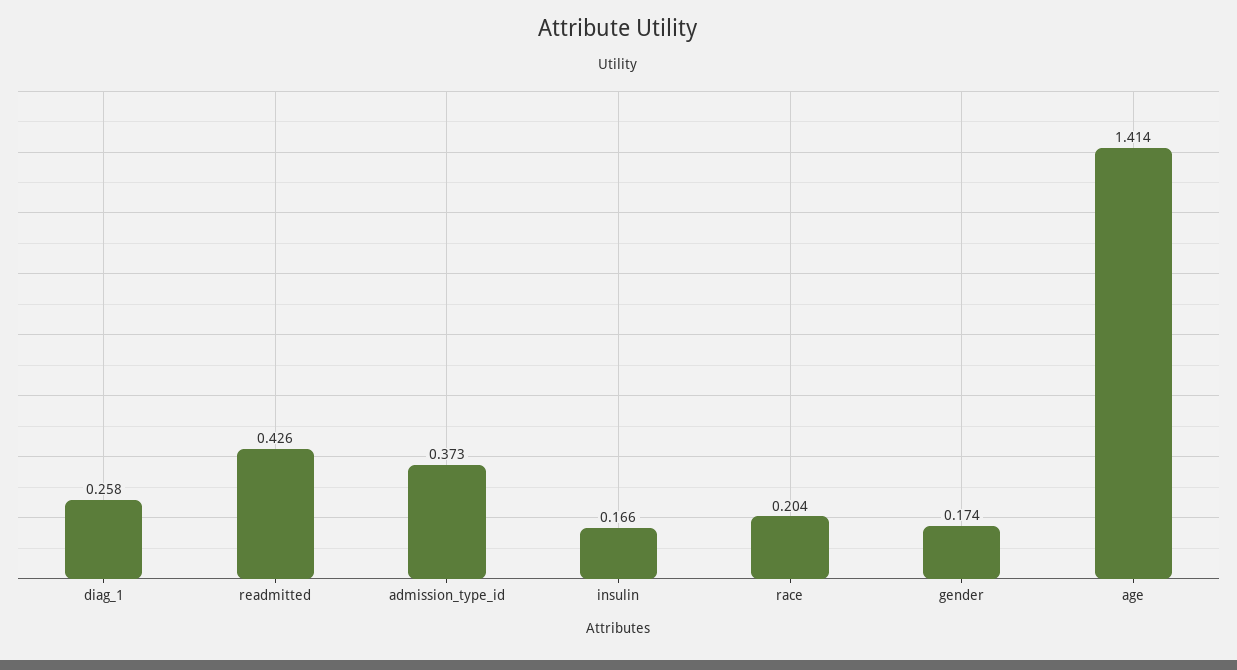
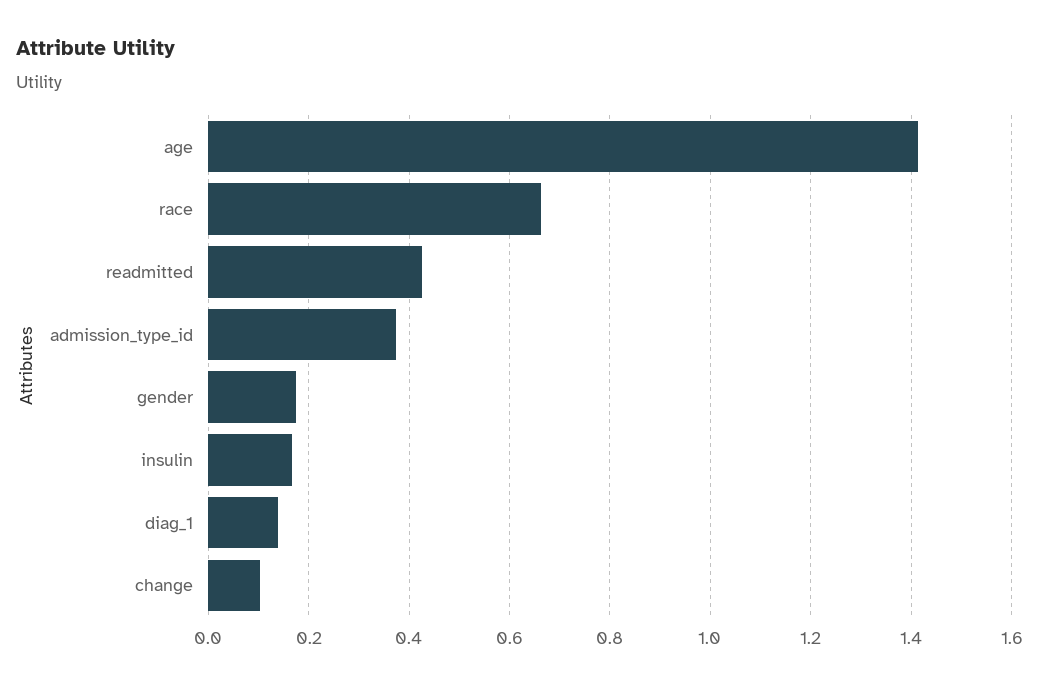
  {
-   "diag_1": 0.258,
+   "diag_1": 0.14,
    "readmitted": 0.426,
    "admission_type_id": 0.373,
    "insulin": 0.166,
-   "race": 0.204,
+   "race": 0.66,
    "gender": 0.174,
-   "age": 1.414
+   "age": 1.414,
+   "change": 0.1
  }

